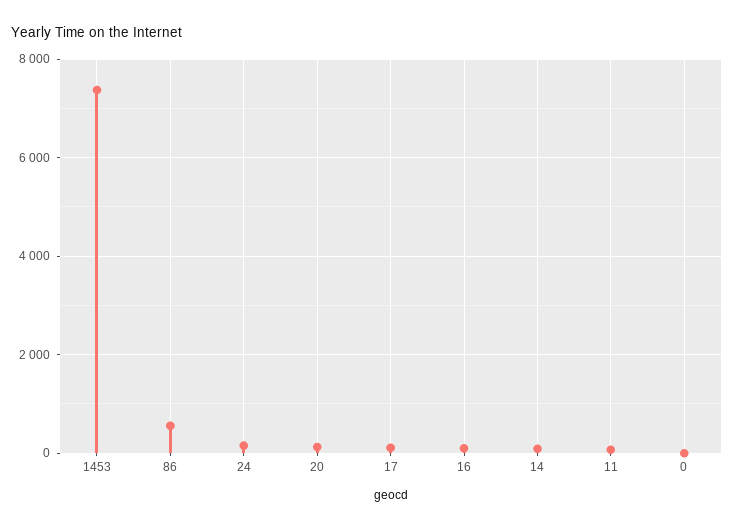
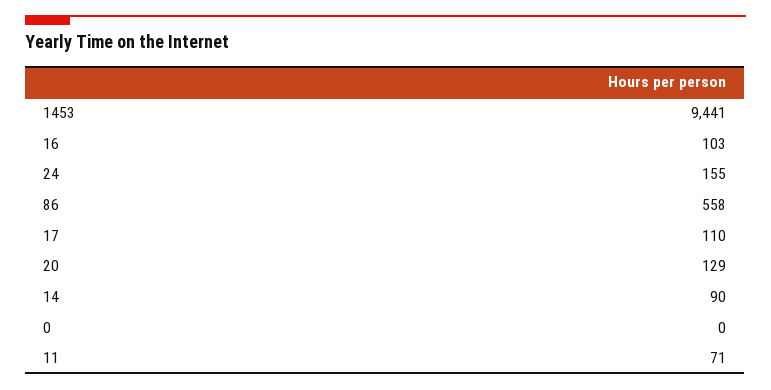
  {
-   "1453": 7400,
+   "1453": 9441,
    "86": 558,
    "24": 155,
    "20": 129,
    "17": 110,
    "16": 103,
    "14": 90,
    "11": 71,
    "0": 0
  }

